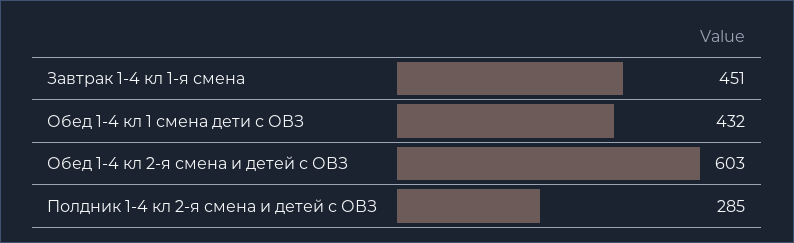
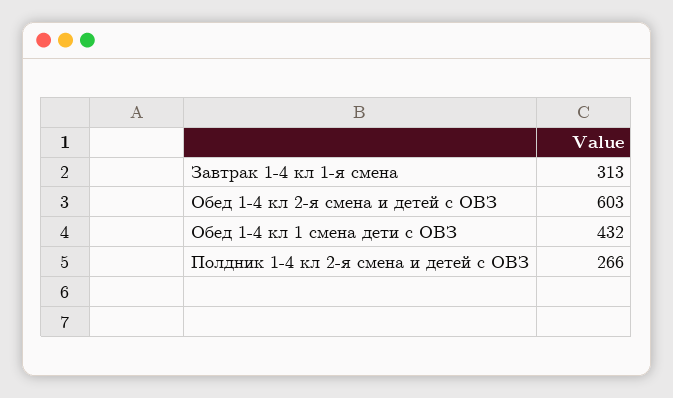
  {
-   "Завтрак 1-4 кл 1-я смена": 451,
+   "Завтрак 1-4 кл 1-я смена": 313,
    "Обед 1-4 кл 1 смена дети с ОВЗ": 432,
    "Обед 1-4 кл 2-я смена и детей с ОВЗ": 603,
-   "Полдник 1-4 кл 2-я смена и детей с ОВЗ": 285
+   "Полдник 1-4 кл 2-я смена и детей с ОВЗ": 266
  }

